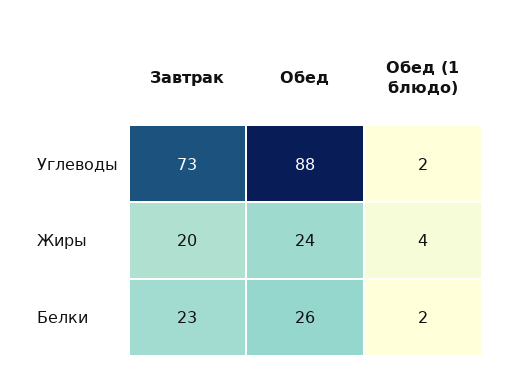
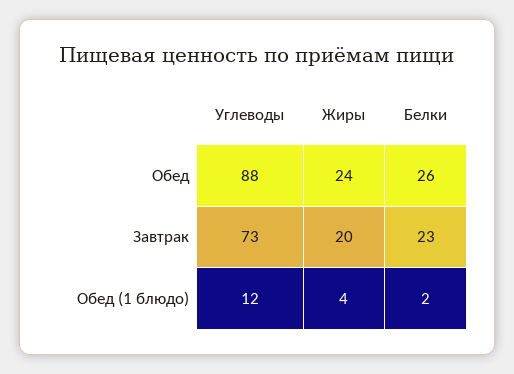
  {
    "Завтрак": {
      "Углеводы": 73,
      "Жиры": 20,
      "Белки": 23
    },
    "Обед": {
      "Углеводы": 88,
      "Жиры": 24,
      "Белки": 26
    },
    "Обед (1 блюдо)": {
-     "Углеводы": 2,
+     "Углеводы": 12,
      "Жиры": 4,
      "Белки": 2
    }
  }

